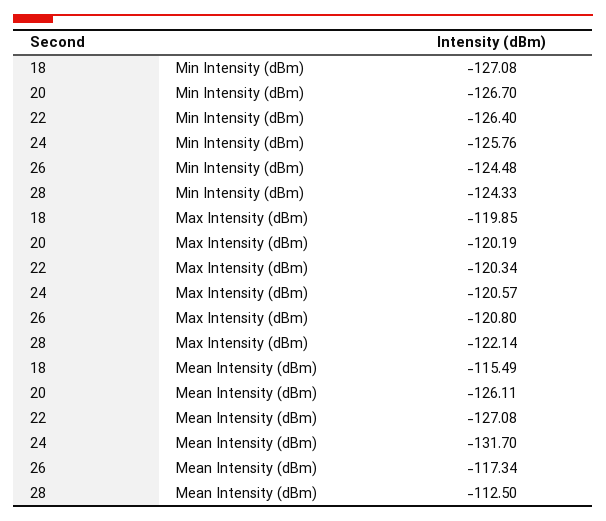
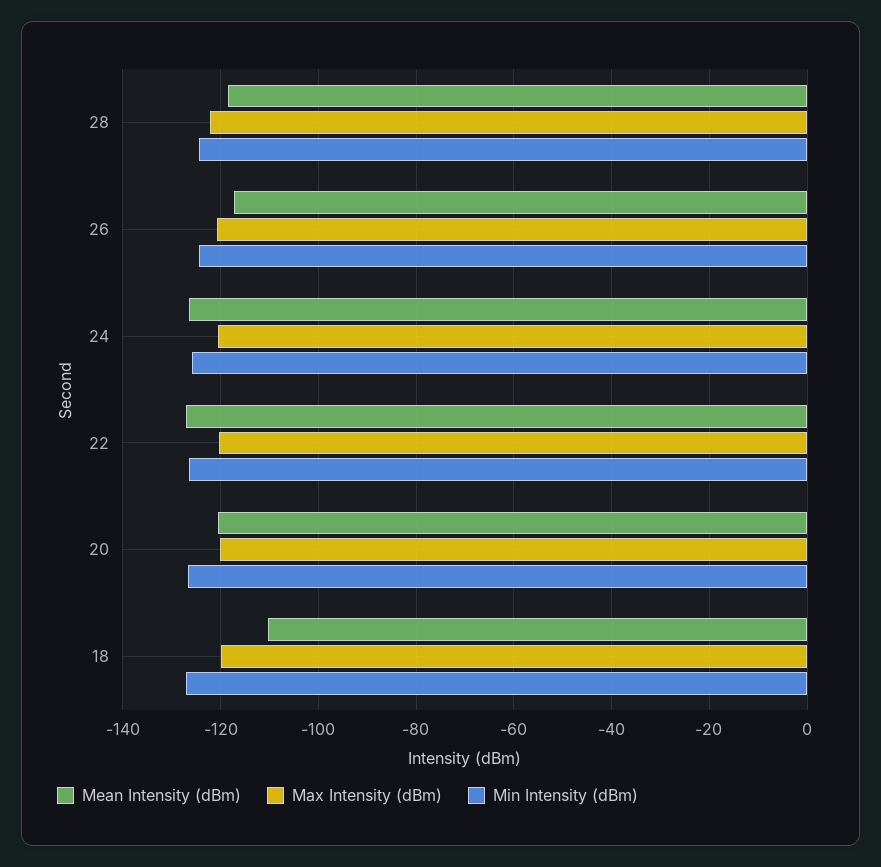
  {
    "Min Intensity (dBm)": {
      "18": -127.08,
      "20": -126.7,
      "22": -126.4,
      "24": -125.76,
      "26": -124.48,
      "28": -124.33
    },
    "Max Intensity (dBm)": {
      "18": -119.85,
      "20": -120.19,
      "22": -120.34,
      "24": -120.57,
      "26": -120.8,
      "28": -122.14
    },
    "Mean Intensity (dBm)": {
-     "18": -115.49,
+     "18": -110,
-     "20": -126.11,
+     "20": -120,
      "22": -127.08,
-     "24": -131.7,
+     "24": -126,
      "26": -117.34,
-     "28": -112.5
+     "28": -118
    }
  }

